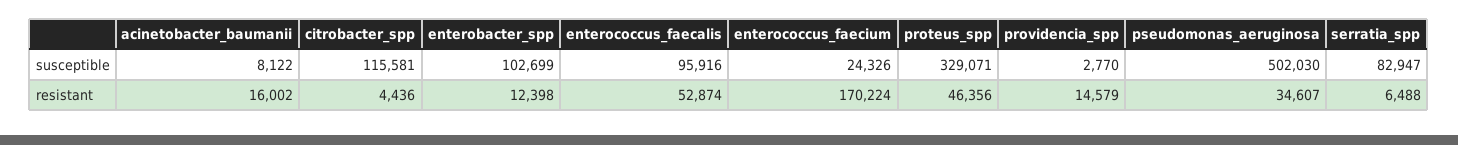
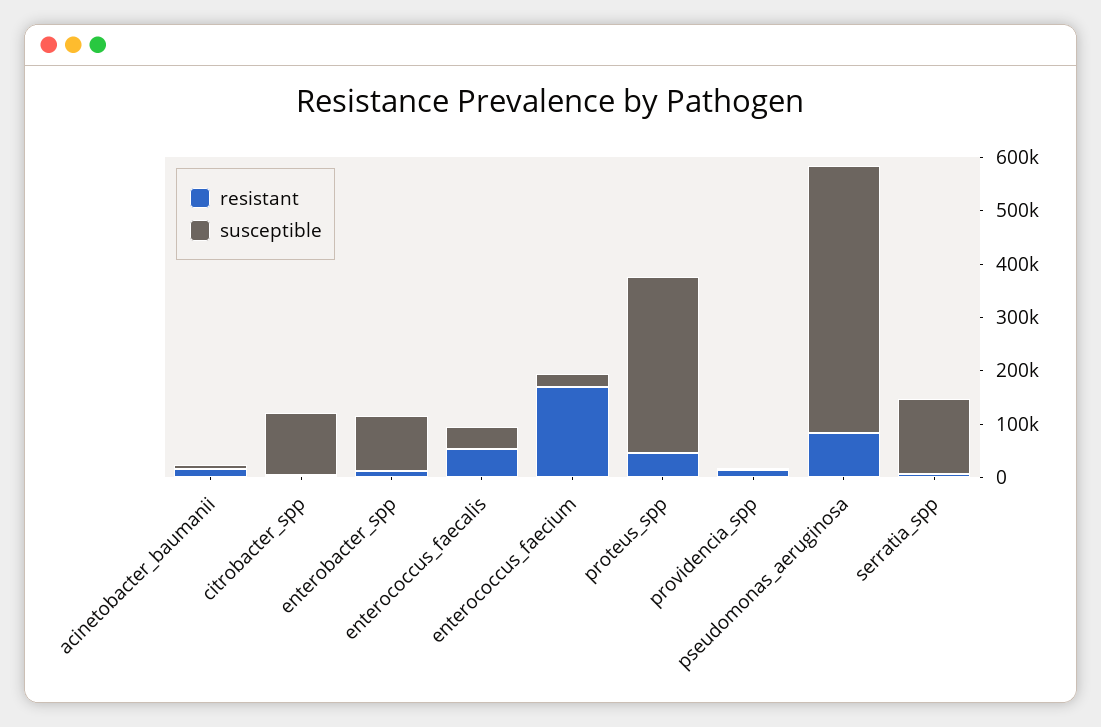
  {
    "susceptible": {
      "acinetobacter_baumanii": 8122,
      "citrobacter_spp": 115581,
      "enterobacter_spp": 102699,
-     "enterococcus_faecalis": 95916,
+     "enterococcus_faecalis": 40000,
      "enterococcus_faecium": 24326,
      "proteus_spp": 329071,
      "providencia_spp": 2770,
      "pseudomonas_aeruginosa": 502030,
-     "serratia_spp": 82947
+     "serratia_spp": 140000
    },
    "resistant": {
      "acinetobacter_baumanii": 16002,
      "citrobacter_spp": 4436,
      "enterobacter_spp": 12398,
      "enterococcus_faecalis": 52874,
      "enterococcus_faecium": 170224,
      "proteus_spp": 46356,
      "providencia_spp": 14579,
-     "pseudomonas_aeruginosa": 34607,
+     "pseudomonas_aeruginosa": 80000,
      "serratia_spp": 6488
    }
  }

